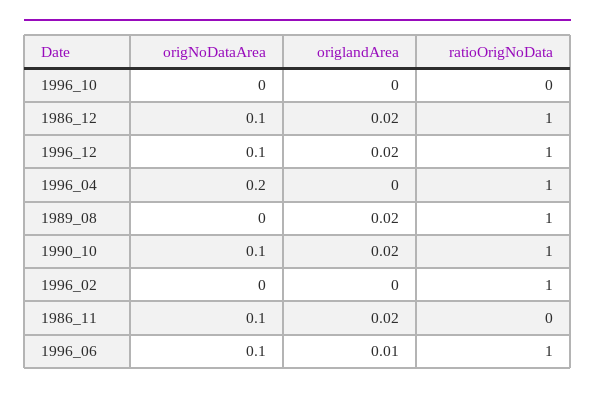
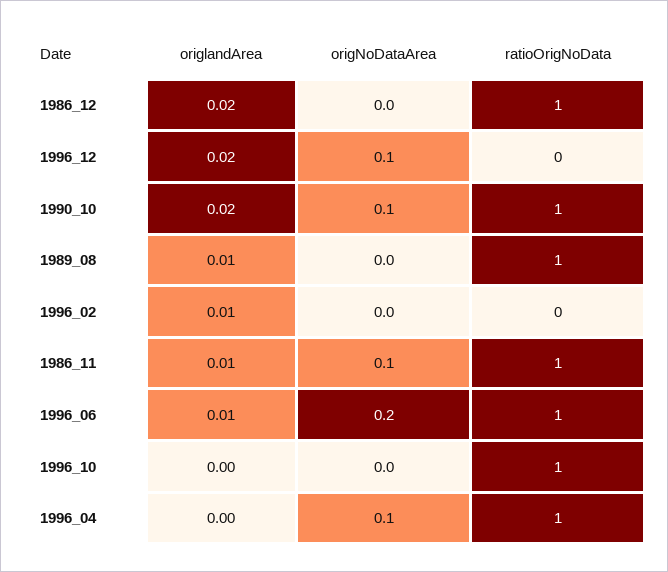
  {
    "origNoDataArea": {
      "1996_10": 0,
-     "1986_12": 0.1,
+     "1986_12": 0,
      "1996_12": 0.1,
-     "1996_04": 0.2,
+     "1996_04": 0.1,
      "1989_08": 0,
      "1990_10": 0.1,
      "1996_02": 0,
      "1986_11": 0.1,
-     "1996_06": 0.1
+     "1996_06": 0.2
    },
    "origlandArea": {
      "1996_10": 0,
      "1986_12": 0.02,
      "1996_12": 0.02,
      "1996_04": 0,
-     "1989_08": 0.02,
+     "1989_08": 0.01,
      "1990_10": 0.02,
-     "1996_02": 0,
+     "1996_02": 0.01,
-     "1986_11": 0.02,
+     "1986_11": 0.01,
      "1996_06": 0.01
    },
    "ratioOrigNoData": {
-     "1996_10": 0,
+     "1996_10": 1,
      "1986_12": 1,
-     "1996_12": 1,
+     "1996_12": 0,
      "1996_04": 1,
      "1989_08": 1,
      "1990_10": 1,
-     "1996_02": 1,
+     "1996_02": 0,
-     "1986_11": 0,
+     "1986_11": 1,
      "1996_06": 1
    }
  }

